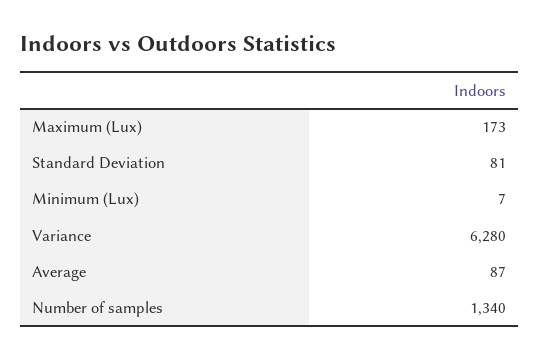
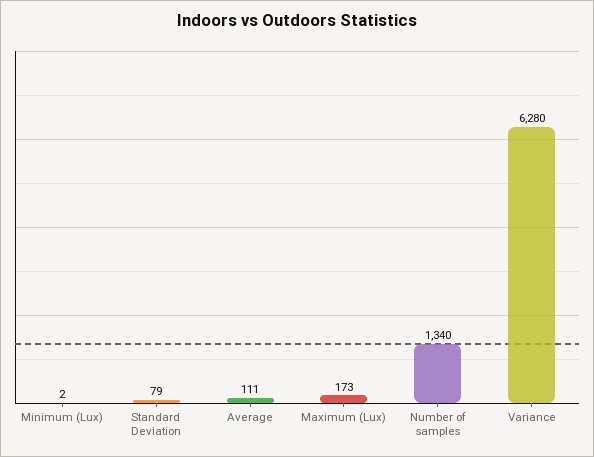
  {
    "Maximum (Lux)": 173,
-   "Standard Deviation": 81,
+   "Standard Deviation": 79,
-   "Minimum (Lux)": 7,
+   "Minimum (Lux)": 2,
    "Variance": 6280,
-   "Average": 87,
+   "Average": 111,
    "Number of samples": 1340
  }

